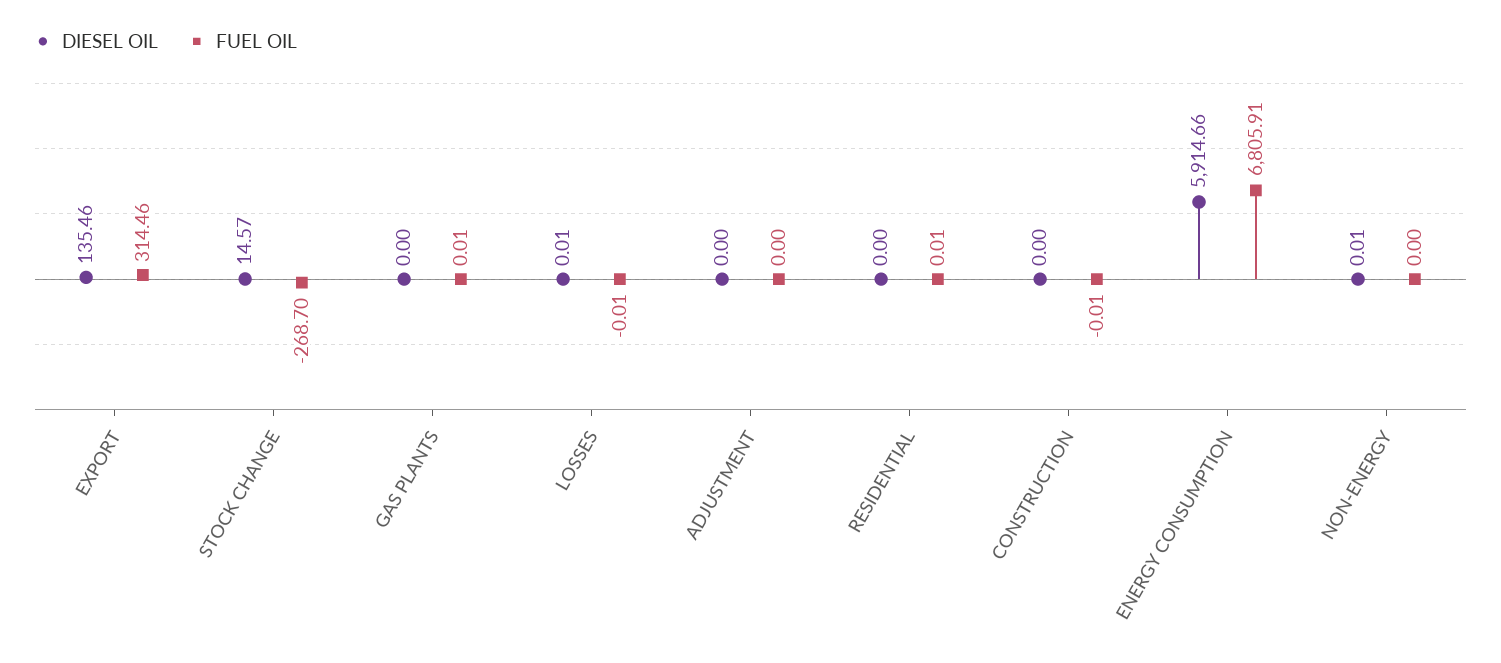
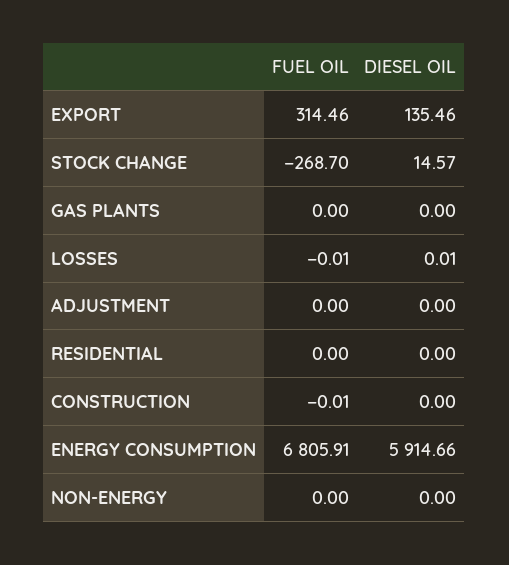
  {
    "DIESEL OIL": {
      "EXPORT": 135.46,
      "STOCK CHANGE": 14.57,
      "GAS PLANTS": 0,
      "LOSSES": 0.01,
      "ADJUSTMENT": 0,
      "RESIDENTIAL": 0,
      "CONSTRUCTION": 0,
      "ENERGY CONSUMPTION": 5914.66,
-     "NON-ENERGY": 0.01
+     "NON-ENERGY": 0
    },
    "FUEL OIL": {
      "EXPORT": 314.46,
      "STOCK CHANGE": -268.7,
-     "GAS PLANTS": 0.01,
+     "GAS PLANTS": 0,
      "LOSSES": -0.01,
      "ADJUSTMENT": 0,
-     "RESIDENTIAL": 0.01,
+     "RESIDENTIAL": 0,
      "CONSTRUCTION": -0.01,
      "ENERGY CONSUMPTION": 6805.91,
      "NON-ENERGY": 0
    }
  }

